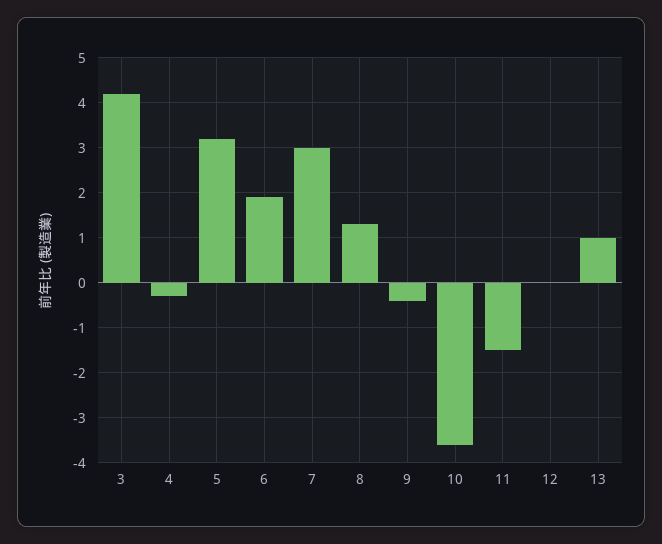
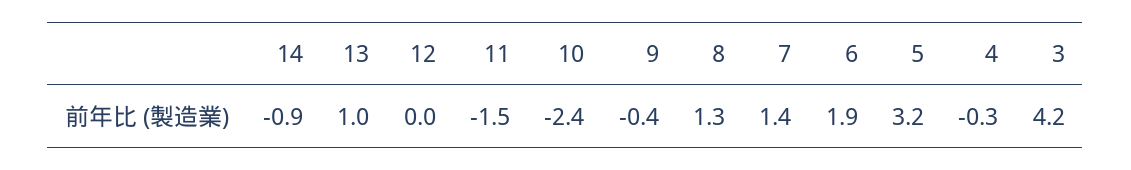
  {
    "3": 4.2,
    "4": -0.3,
    "5": 3.2,
    "6": 1.9,
-   "7": 3,
+   "7": 1.4,
    "8": 1.3,
    "9": -0.4,
-   "10": -3.5,
+   "10": -2.4,
    "11": -1.5,
    "12": 0,
-   "13": 1
+   "13": 1,
+   "14": -0.9
  }

